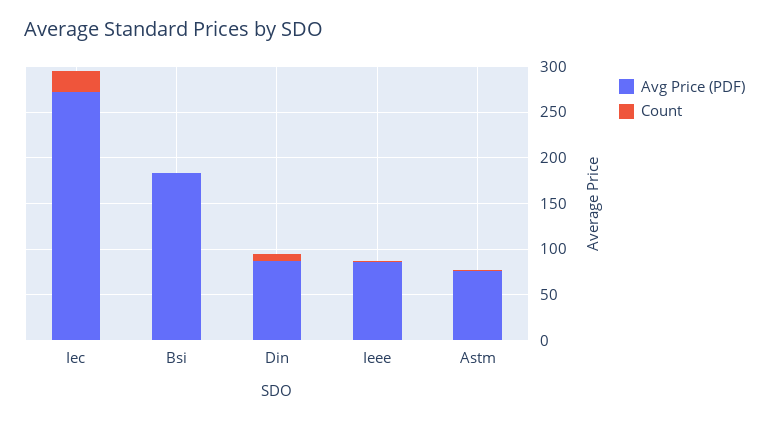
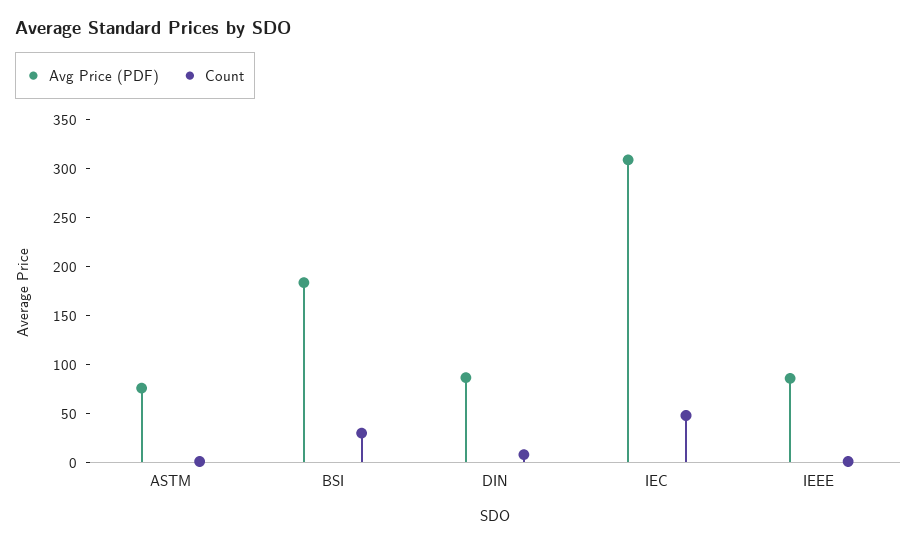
  {
    "Avg Price (PDF)": {
-     "Iec": 270,
+     "Iec": 310,
      "Bsi": 180,
      "Din": 90,
      "Ieee": 90,
      "Astm": 80
    },
    "Count": {
-     "Iec": 20,
+     "Iec": 50,
-     "Bsi": 0,
+     "Bsi": 30,
      "Din": 10,
      "Ieee": 0,
      "Astm": 0
    }
  }

